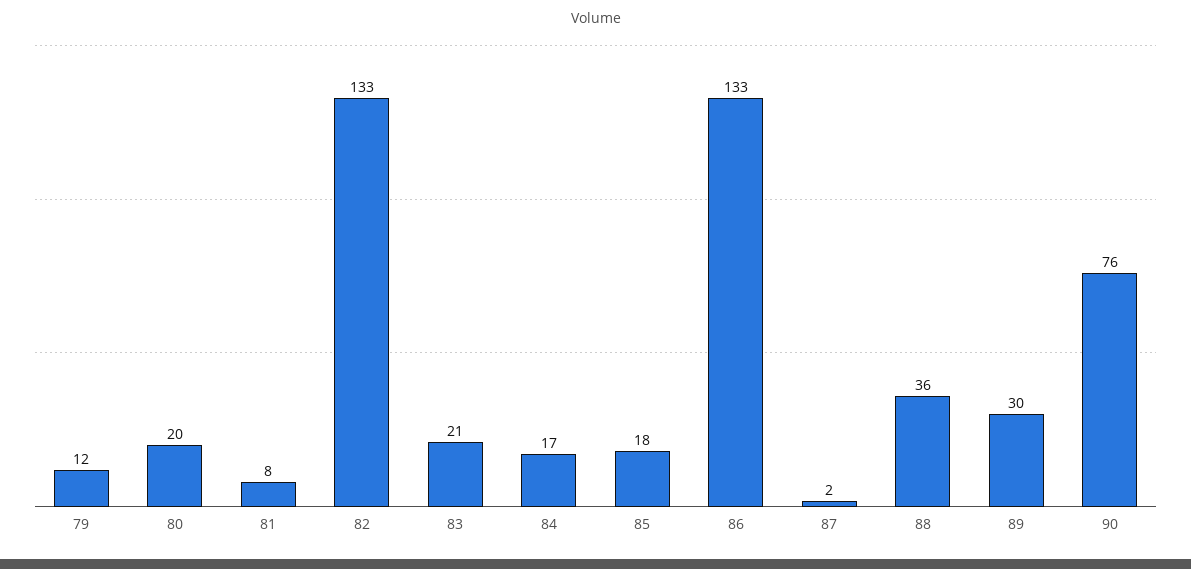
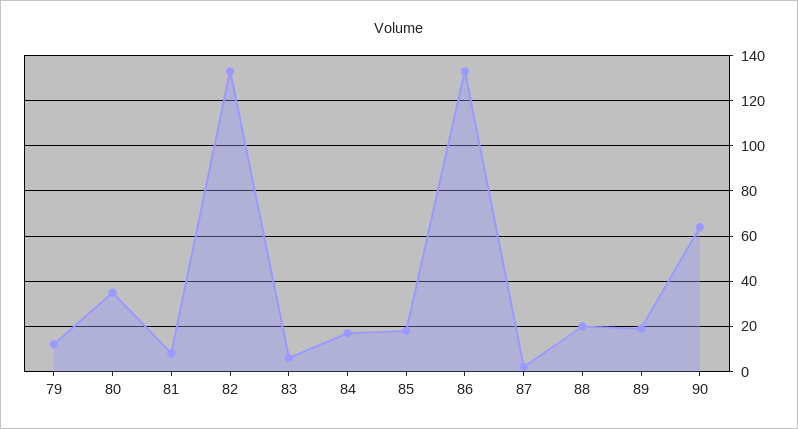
  {
    "79": 12,
-   "80": 20,
+   "80": 35,
    "81": 8,
    "82": 133,
-   "83": 21,
+   "83": 5,
    "84": 17,
    "85": 18,
    "86": 133,
    "87": 2,
-   "88": 36,
+   "88": 20,
-   "89": 30,
+   "89": 20,
-   "90": 76
+   "90": 65
  }

